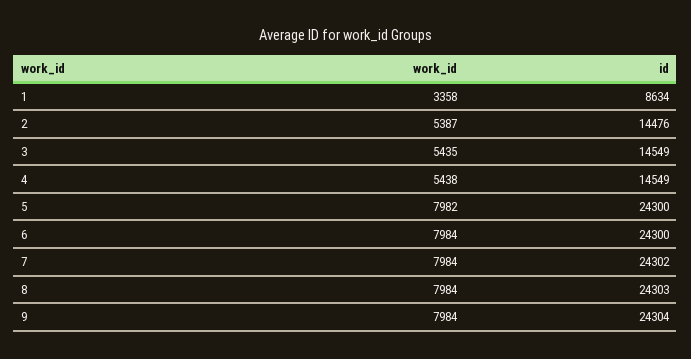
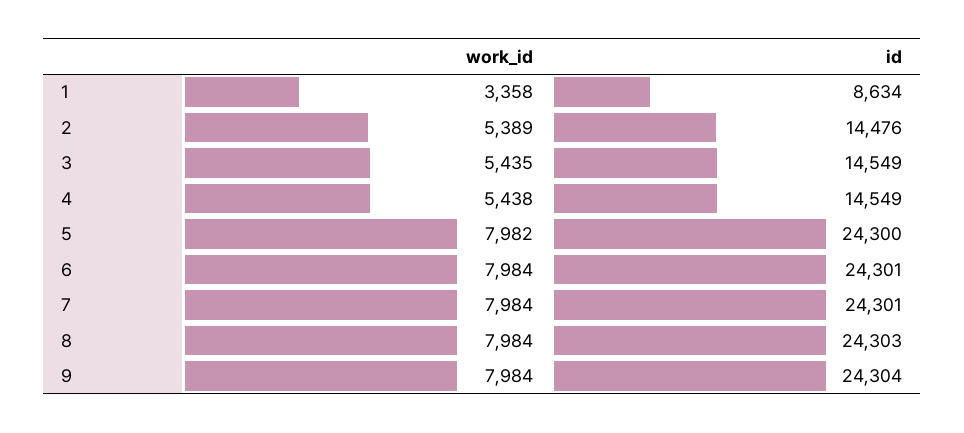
  {
    "work_id": {
      "1": 3358,
-     "2": 5387,
+     "2": 5389,
      "3": 5435,
      "4": 5438,
      "5": 7982,
      "6": 7984,
      "7": 7984,
      "8": 7984,
      "9": 7984
    },
    "id": {
      "1": 8634,
      "2": 14476,
      "3": 14549,
      "4": 14549,
      "5": 24300,
-     "6": 24300,
+     "6": 24301,
-     "7": 24302,
+     "7": 24301,
      "8": 24303,
      "9": 24304
    }
  }

